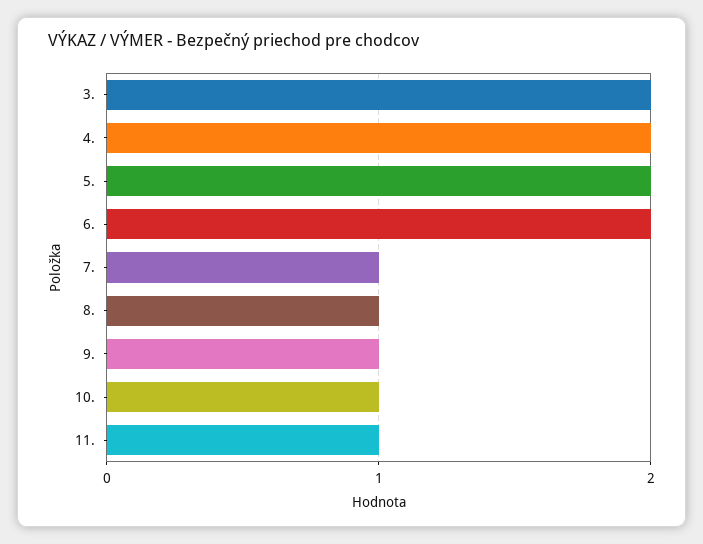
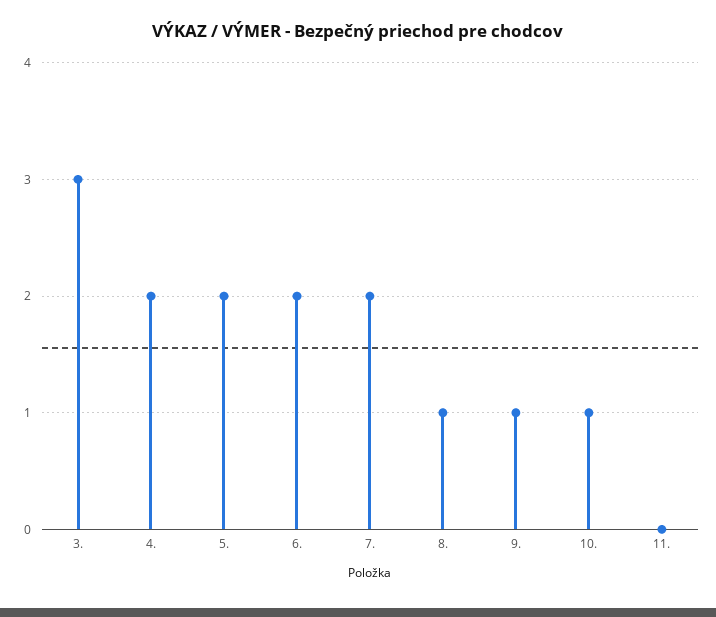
  {
-   "3.": 2,
+   "3.": 3,
    "4.": 2,
    "5.": 2,
    "6.": 2,
-   "7.": 1,
+   "7.": 2,
    "8.": 1,
    "9.": 1,
    "10.": 1,
-   "11.": 1
+   "11.": 0
  }

